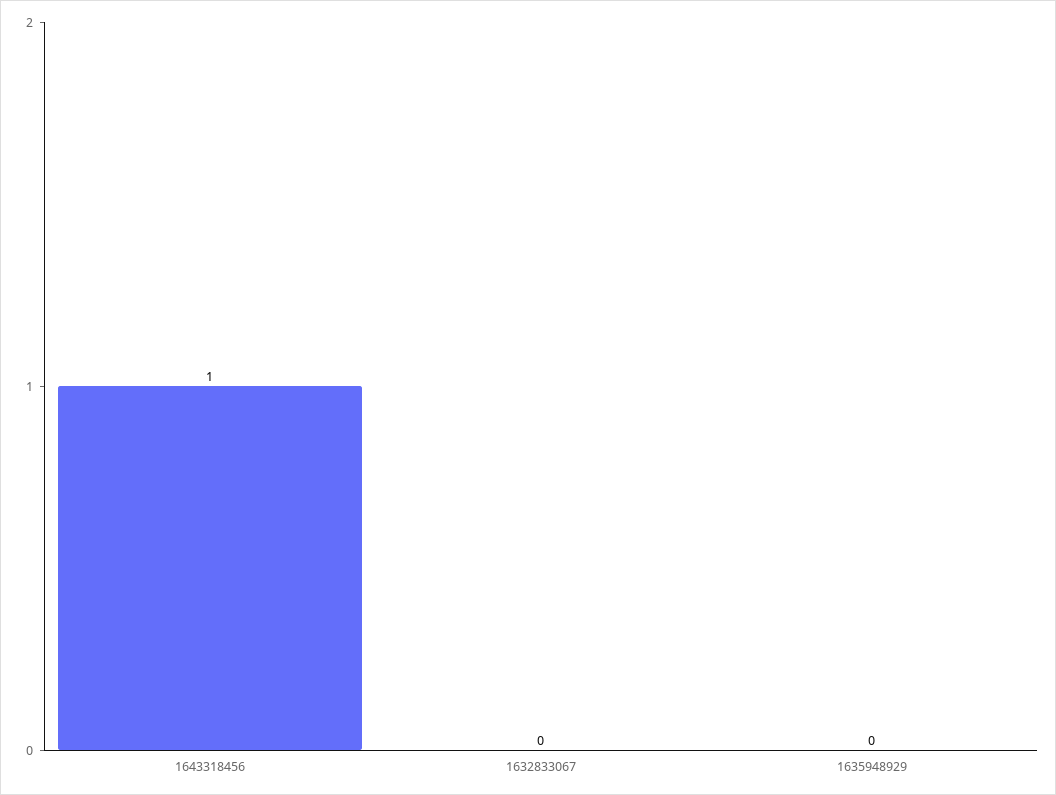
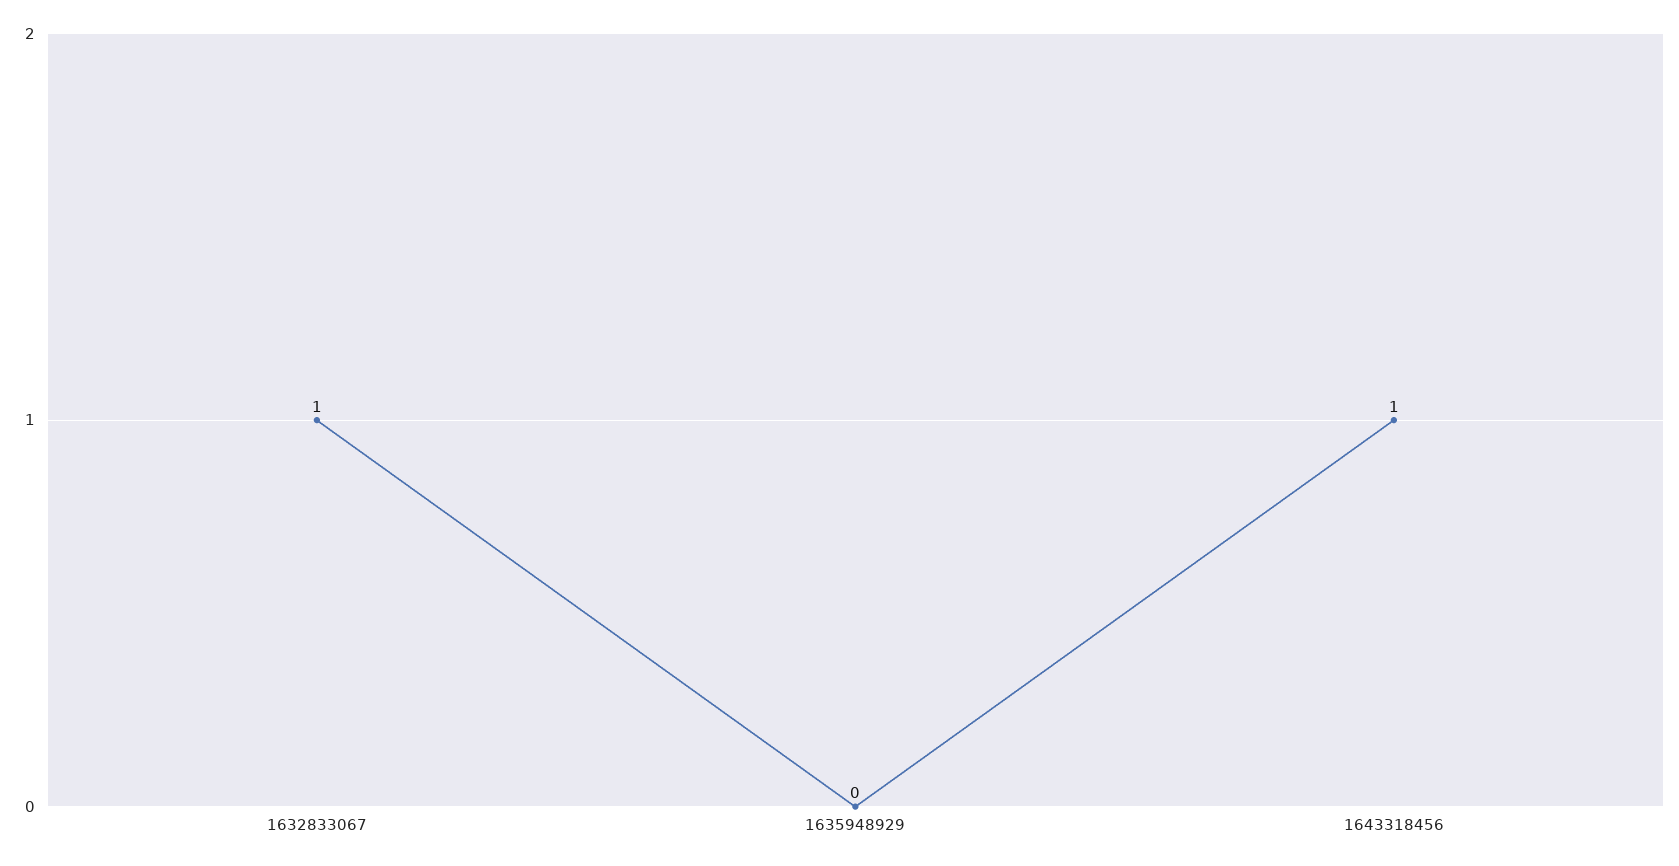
  {
    "1643318456": 1,
-   "1632833067": 0,
+   "1632833067": 1,
    "1635948929": 0
  }

